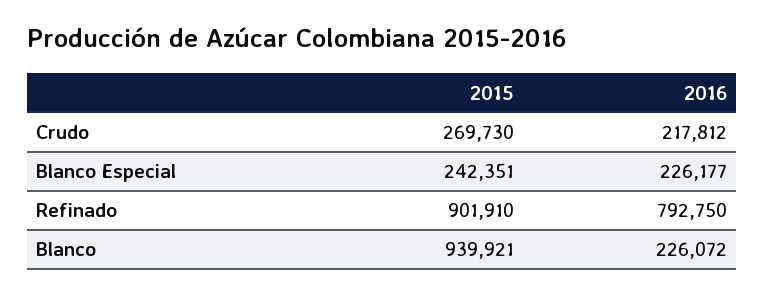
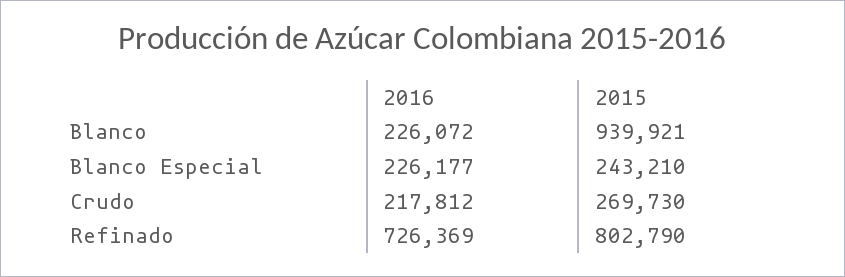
  {
    "2015": {
      "Crudo": 269730,
-     "Blanco Especial": 242351,
+     "Blanco Especial": 243210,
-     "Refinado": 901910,
+     "Refinado": 802790,
      "Blanco": 939921
    },
    "2016": {
      "Crudo": 217812,
      "Blanco Especial": 226177,
-     "Refinado": 792750,
+     "Refinado": 726369,
      "Blanco": 226072
    }
  }

